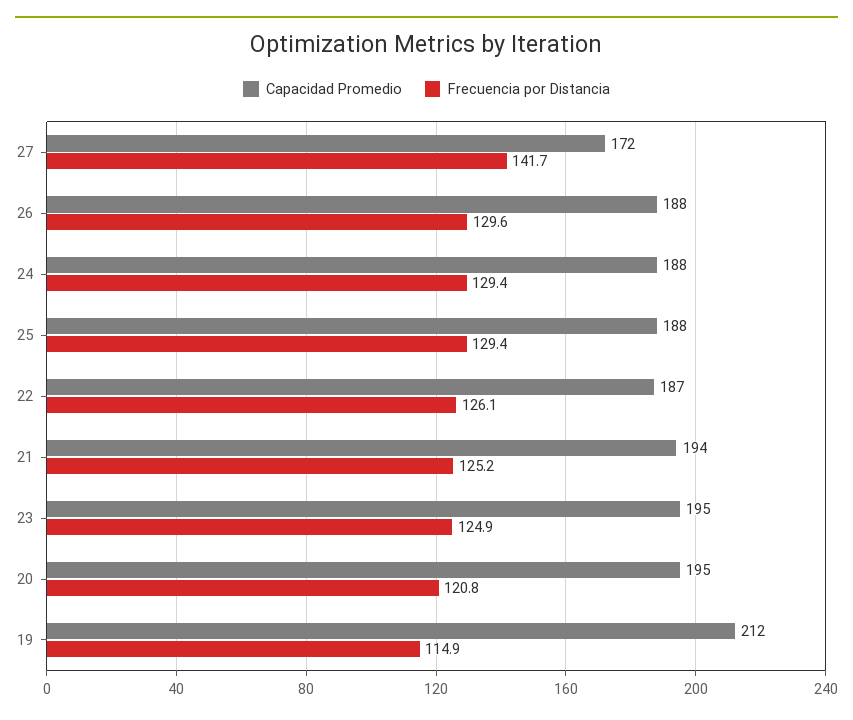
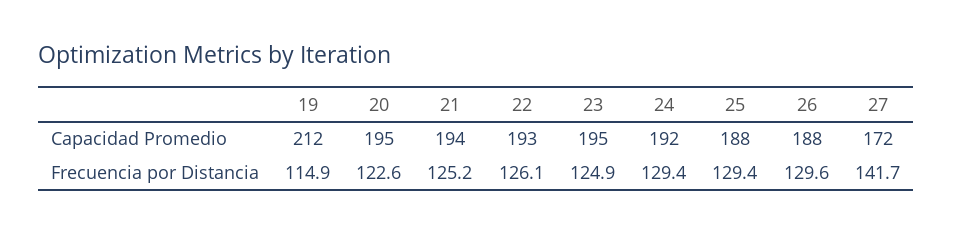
  {
    "Capacidad Promedio": {
      "27": 172,
      "26": 188,
-     "24": 188,
+     "24": 192,
      "25": 188,
-     "22": 187,
+     "22": 193,
      "21": 194,
      "23": 195,
      "20": 195,
      "19": 212
    },
    "Frecuencia por Distancia": {
      "27": 141.7,
      "26": 129.6,
      "24": 129.4,
      "25": 129.4,
      "22": 126.1,
      "21": 125.2,
      "23": 124.9,
-     "20": 120.8,
+     "20": 122.6,
      "19": 114.9
    }
  }

